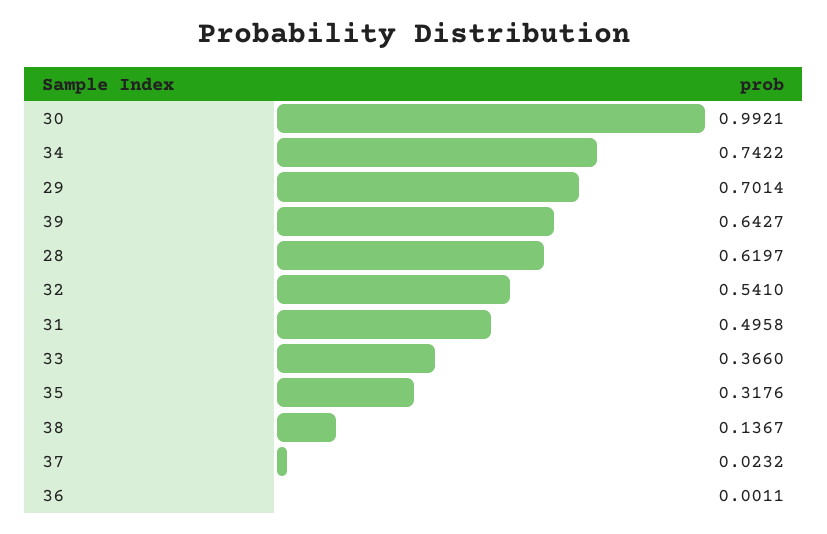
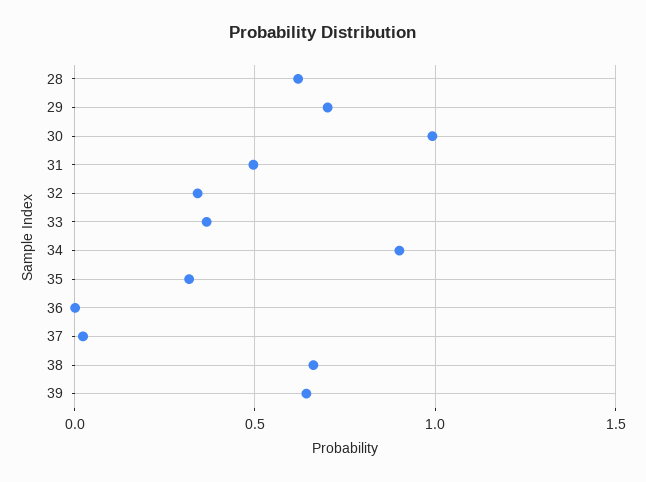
  {
    "30": 0.9921,
-   "34": 0.7422,
+   "34": 0.9,
    "29": 0.7014,
    "39": 0.6427,
    "28": 0.6197,
-   "32": 0.541,
+   "32": 0.35,
    "31": 0.4958,
    "33": 0.366,
    "35": 0.3176,
-   "38": 0.1367,
+   "38": 0.65,
    "37": 0.0232,
    "36": 0.0011
  }

